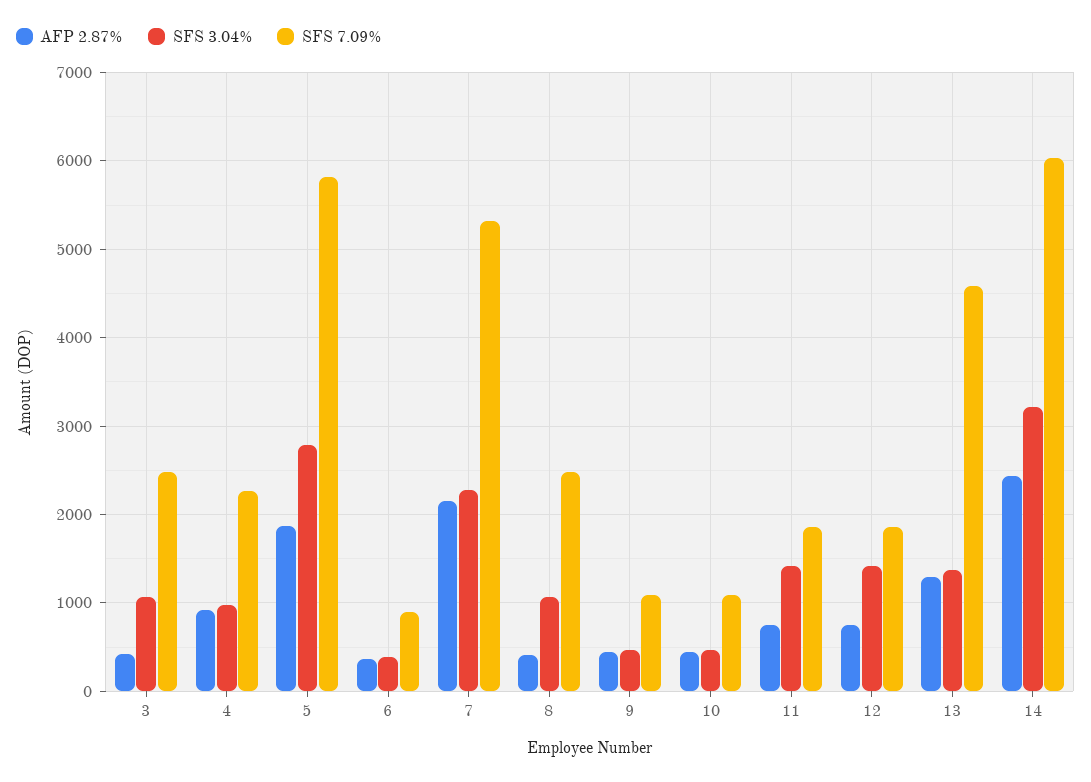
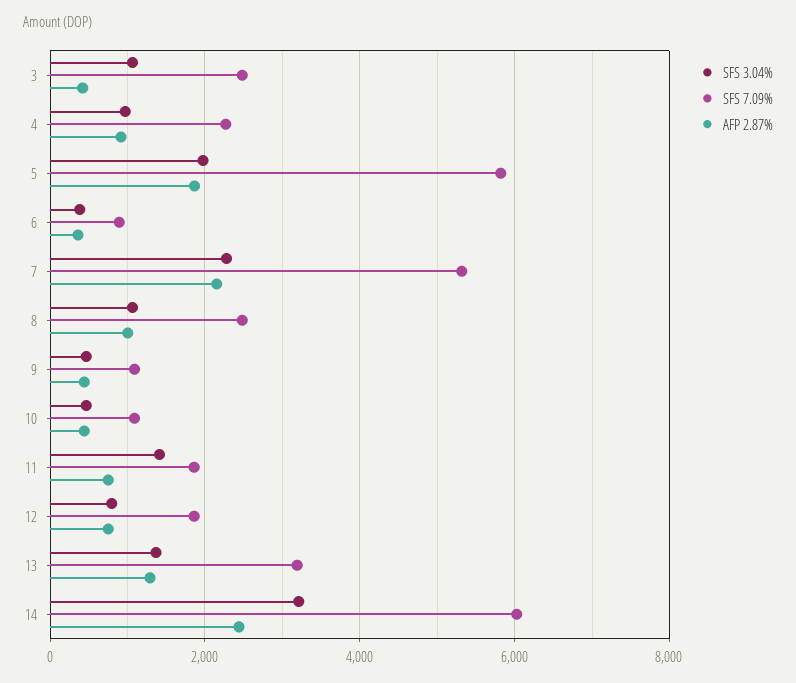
  {
    "AFP 2.87%": {
      "3": 400,
      "4": 900,
      "5": 1900,
      "6": 400,
      "7": 2200,
-     "8": 400,
+     "8": 1000,
      "9": 400,
      "10": 400,
      "11": 800,
      "12": 800,
      "13": 1300,
      "14": 2400
    },
    "SFS 3.04%": {
      "3": 1100,
      "4": 1000,
-     "5": 2800,
+     "5": 2000,
      "6": 400,
      "7": 2300,
      "8": 1100,
      "9": 500,
      "10": 500,
      "11": 1400,
-     "12": 1400,
+     "12": 800,
      "13": 1400,
      "14": 3200
    },
    "SFS 7.09%": {
      "3": 2500,
      "4": 2300,
      "5": 5800,
      "6": 900,
      "7": 5300,
      "8": 2500,
      "9": 1100,
      "10": 1100,
      "11": 1900,
      "12": 1900,
-     "13": 4600,
+     "13": 3200,
      "14": 6000
    }
  }

